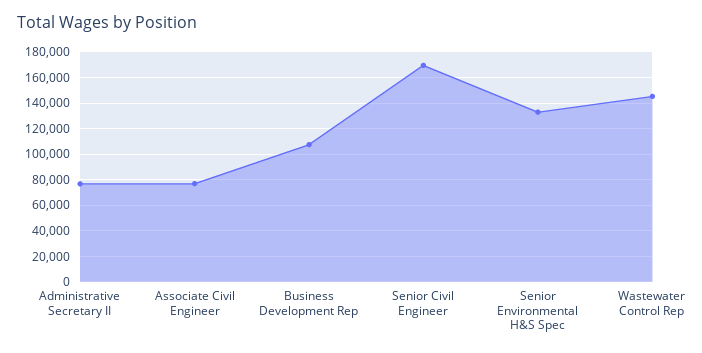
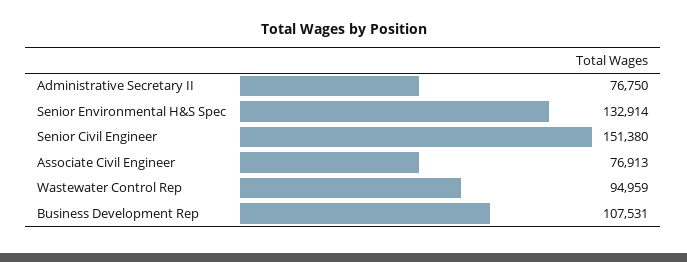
  {
    "Administrative Secretary II": 76750,
    "Associate Civil Engineer": 76913,
    "Business Development Rep": 107531,
-   "Senior Civil Engineer": 170000,
+   "Senior Civil Engineer": 151380,
    "Senior Environmental H&S Spec": 132914,
-   "Wastewater Control Rep": 145000
+   "Wastewater Control Rep": 94959
  }

